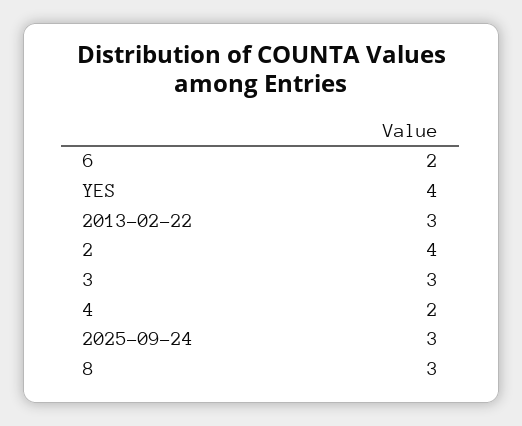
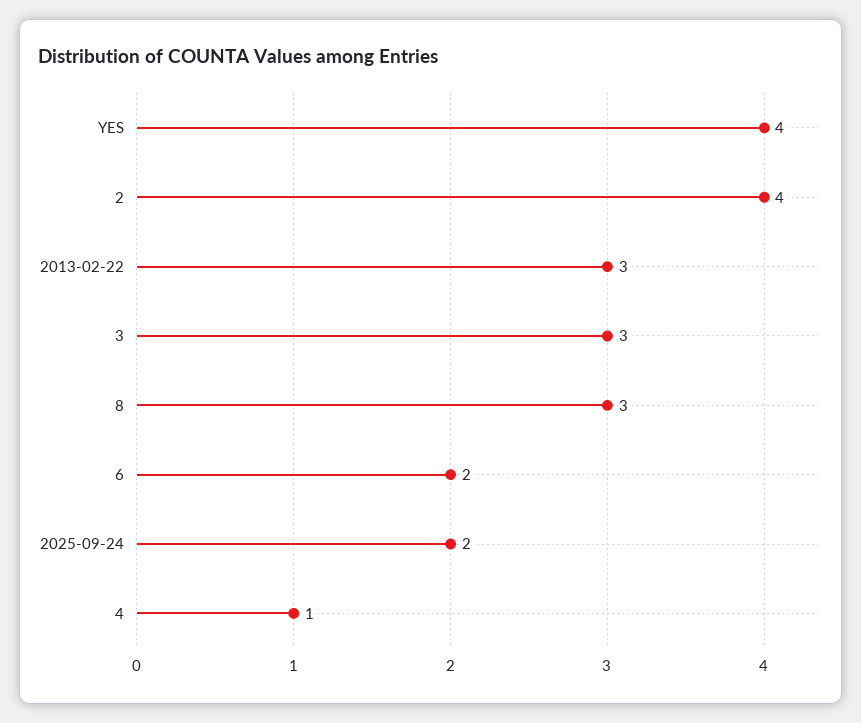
  {
    "6": 2,
    "YES": 4,
    "2013-02-22": 3,
    "2": 4,
    "3": 3,
-   "4": 2,
+   "4": 1,
-   "2025-09-24": 3,
+   "2025-09-24": 2,
    "8": 3
  }

